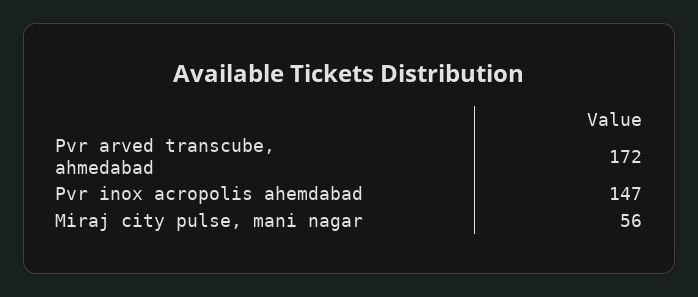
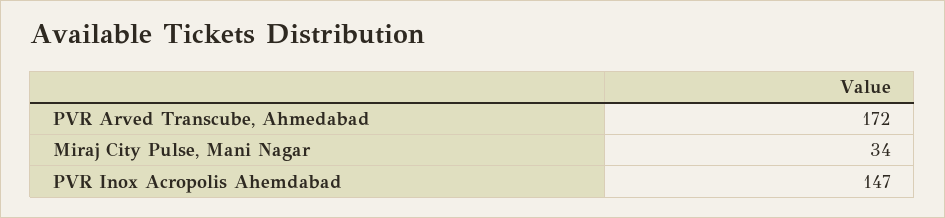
  {
    "Pvr arved transcube, ahmedabad": 172,
    "Pvr inox acropolis ahemdabad": 147,
-   "Miraj city pulse, mani nagar": 56
+   "Miraj city pulse, mani nagar": 34
  }

